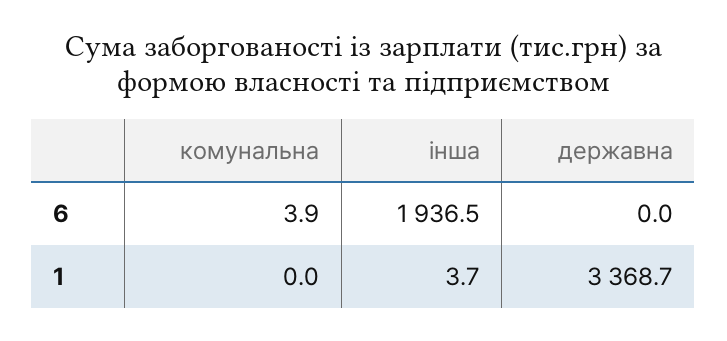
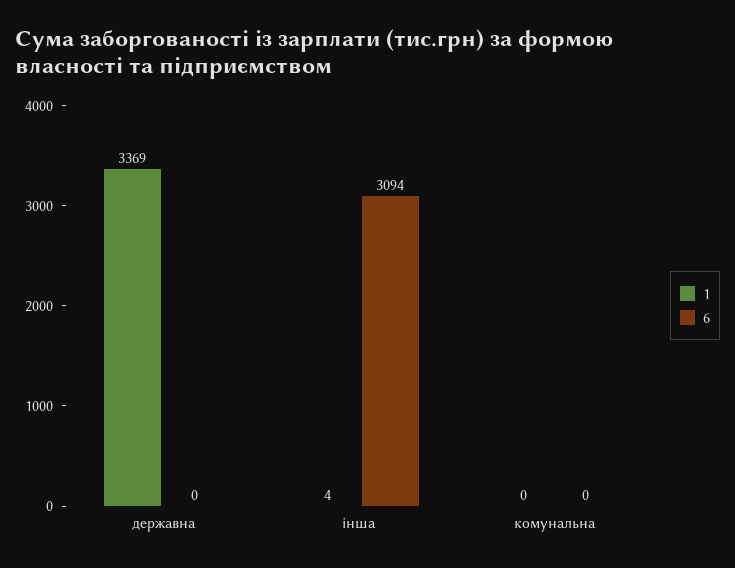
  {
    "6": {
-     "комунальна": 3.9,
+     "комунальна": 0,
-     "інша": 1936.5,
+     "інша": 3094,
      "державна": 0
    },
    "1": {
      "комунальна": 0,
      "інша": 3.7,
      "державна": 3368.7
    }
  }

